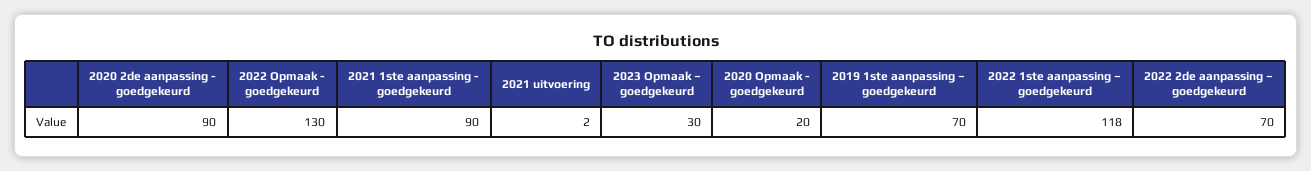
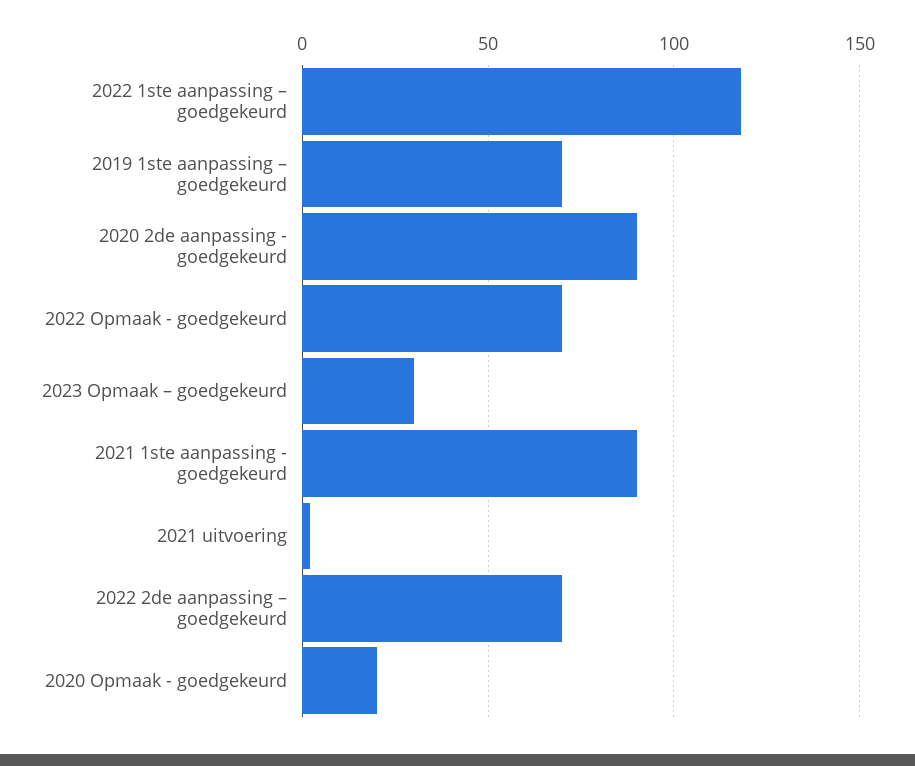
  {
    "2020 2de aanpassing - goedgekeurd": 90,
-   "2022 Opmaak - goedgekeurd": 130,
+   "2022 Opmaak - goedgekeurd": 70,
    "2021 1ste aanpassing - goedgekeurd": 90,
    "2021 uitvoering": 2,
    "2023 Opmaak – goedgekeurd": 30,
    "2020 Opmaak - goedgekeurd": 20,
    "2019 1ste aanpassing – goedgekeurd": 70,
    "2022 1ste aanpassing – goedgekeurd": 118,
    "2022 2de aanpassing – goedgekeurd": 70
  }

